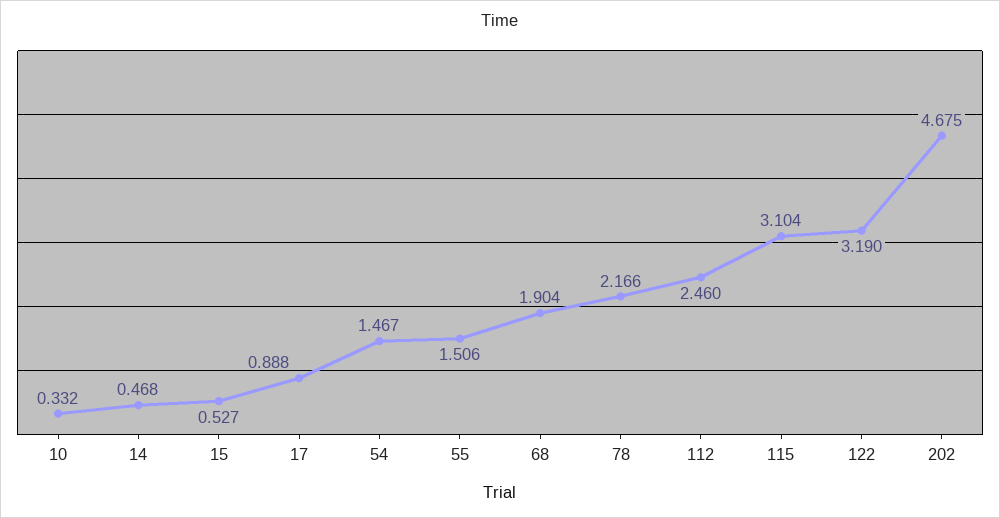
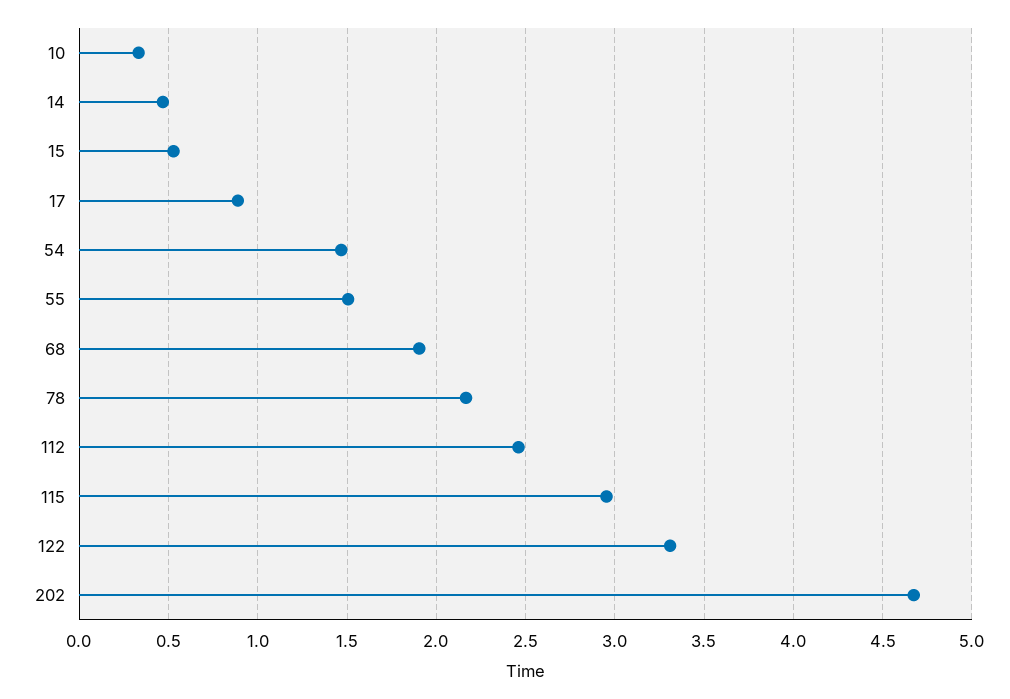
  {
    "10": 0.332,
    "14": 0.468,
    "15": 0.527,
    "17": 0.888,
    "54": 1.467,
    "55": 1.506,
    "68": 1.904,
    "78": 2.166,
    "112": 2.46,
-   "115": 3.104,
+   "115": 2.95,
-   "122": 3.19,
+   "122": 3.3,
    "202": 4.675
  }

